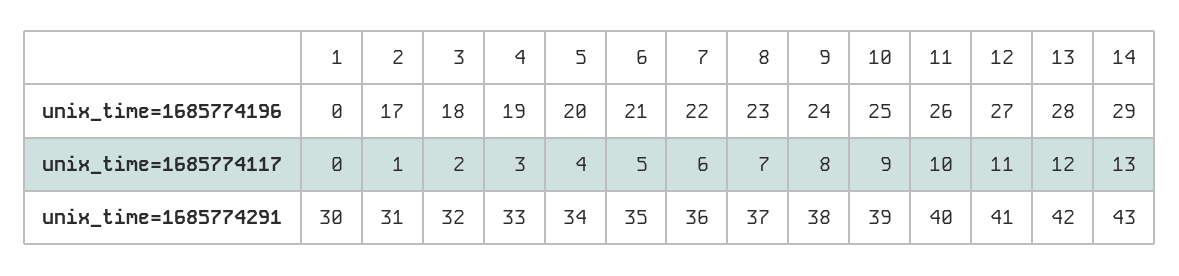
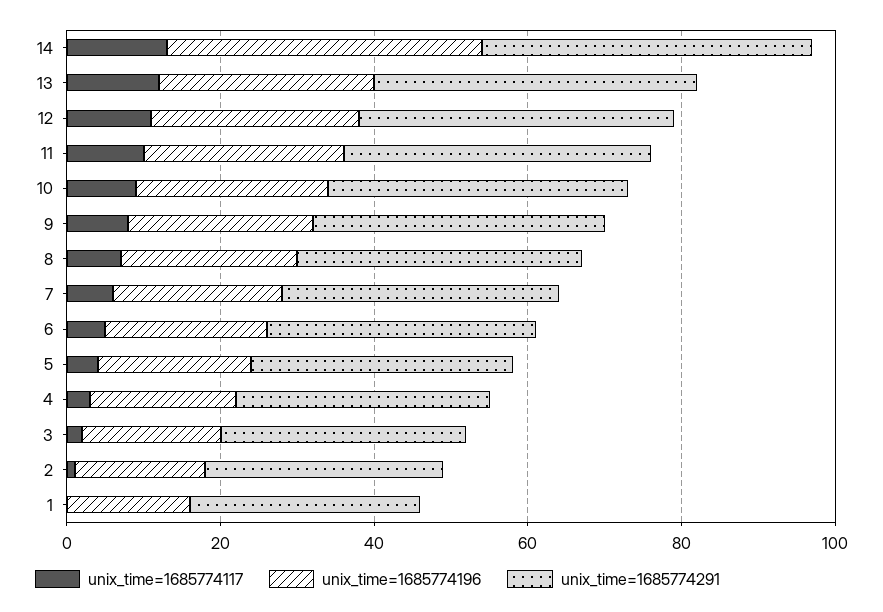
  {
    "unix_time=1685774196": {
-     "1": 0,
+     "1": 15,
      "2": 17,
      "3": 18,
      "4": 19,
      "5": 20,
      "6": 21,
      "7": 22,
      "8": 23,
      "9": 24,
      "10": 25,
      "11": 26,
      "12": 27,
      "13": 28,
-     "14": 29
+     "14": 40
    },
    "unix_time=1685774117": {
      "1": 0,
      "2": 1,
      "3": 2,
      "4": 3,
      "5": 4,
      "6": 5,
      "7": 6,
      "8": 7,
      "9": 8,
      "10": 9,
      "11": 10,
      "12": 11,
      "13": 12,
      "14": 13
    },
    "unix_time=1685774291": {
      "1": 30,
      "2": 31,
      "3": 32,
      "4": 33,
      "5": 34,
      "6": 35,
      "7": 36,
      "8": 37,
      "9": 38,
      "10": 39,
      "11": 40,
      "12": 41,
      "13": 42,
      "14": 43
    }
  }

